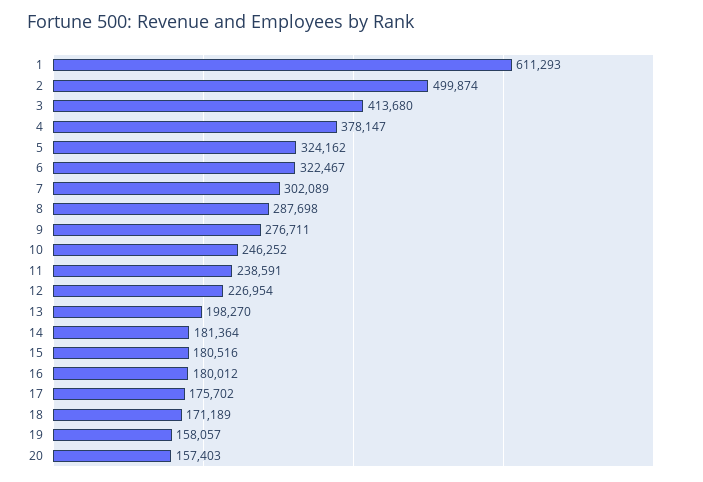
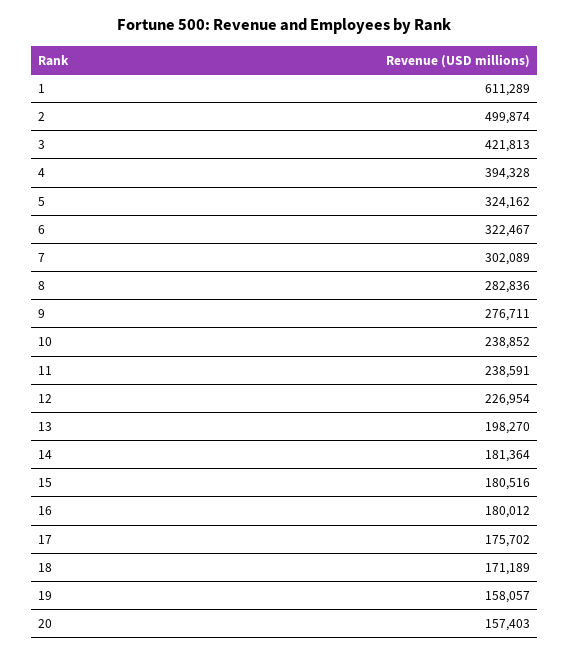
  {
-   "1": 611293,
+   "1": 611289,
    "2": 499874,
-   "3": 413680,
+   "3": 421813,
-   "4": 378147,
+   "4": 394328,
    "5": 324162,
    "6": 322467,
    "7": 302089,
-   "8": 287698,
+   "8": 282836,
    "9": 276711,
-   "10": 246252,
+   "10": 238852,
    "11": 238591,
    "12": 226954,
    "13": 198270,
    "14": 181364,
    "15": 180516,
    "16": 180012,
    "17": 175702,
    "18": 171189,
    "19": 158057,
    "20": 157403
  }

